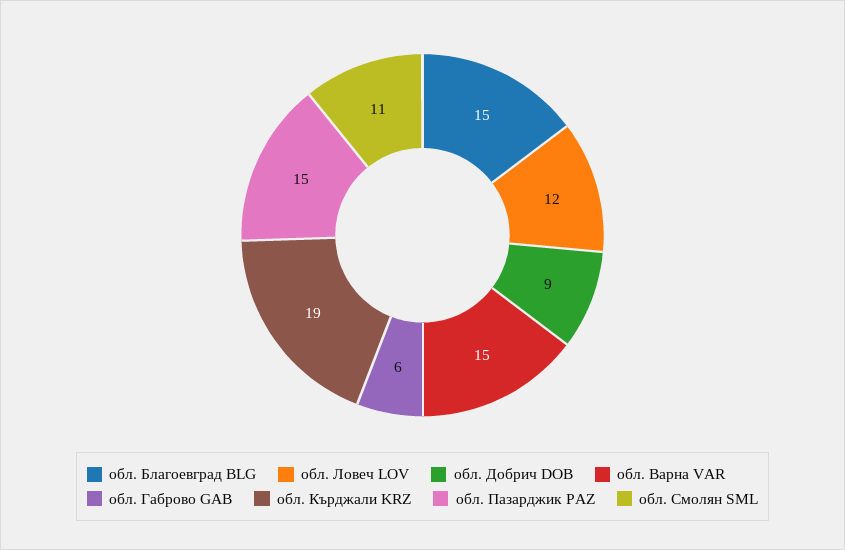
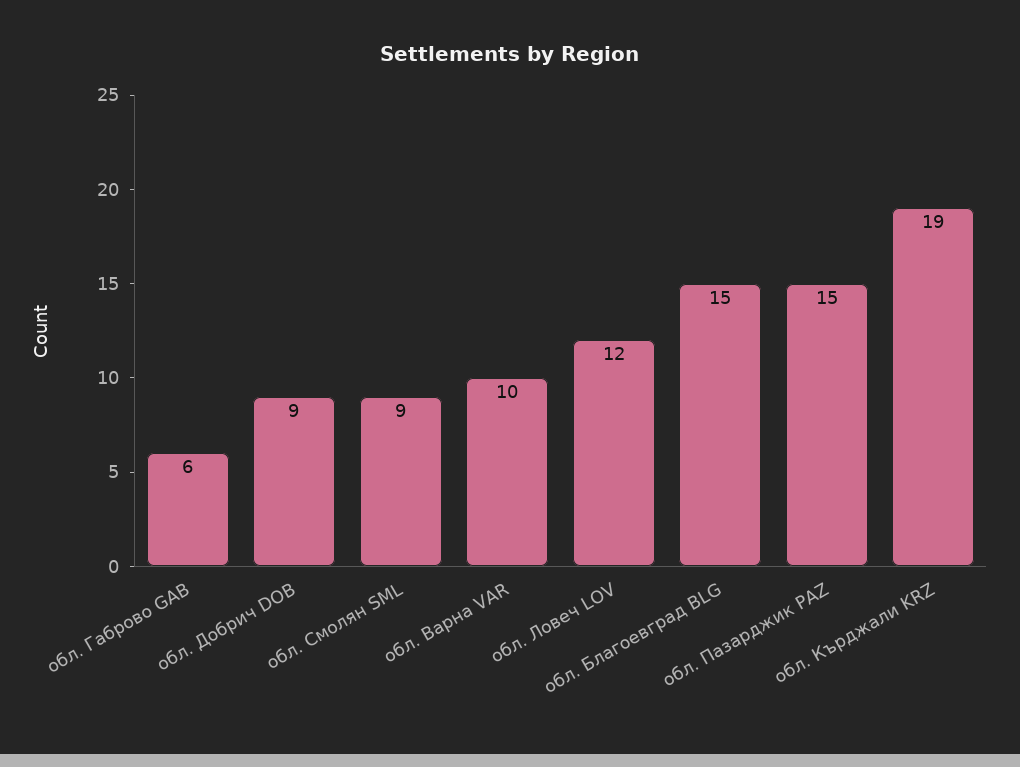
  {
    "обл. Благоевград BLG": 15,
    "обл. Ловеч LOV": 12,
    "обл. Добрич DOB": 9,
-   "обл. Варна VAR": 15,
+   "обл. Варна VAR": 10,
    "обл. Габрово GAB": 6,
    "обл. Кърджали KRZ": 19,
    "обл. Пазарджик PAZ": 15,
-   "обл. Смолян SML": 11
+   "обл. Смолян SML": 9
  }

